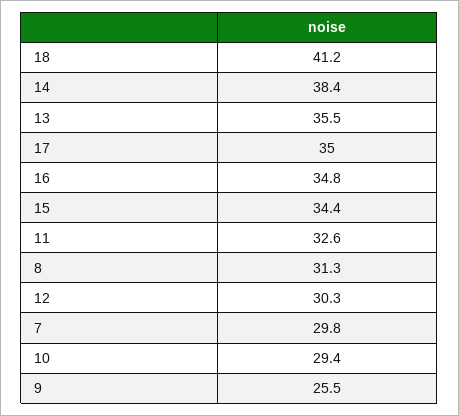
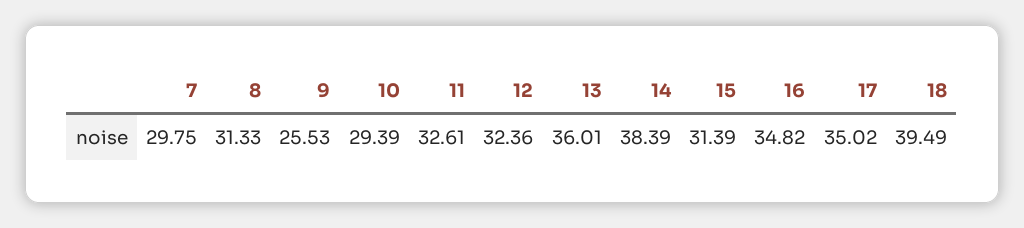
  {
-   "18": 41.2,
+   "18": 39.49,
    "14": 38.39,
-   "13": 35.5,
+   "13": 36.01,
    "17": 35.02,
    "16": 34.82,
-   "15": 34.4,
+   "15": 31.39,
    "11": 32.61,
    "8": 31.33,
-   "12": 30.3,
+   "12": 32.36,
    "7": 29.75,
    "10": 29.39,
    "9": 25.53
  }

